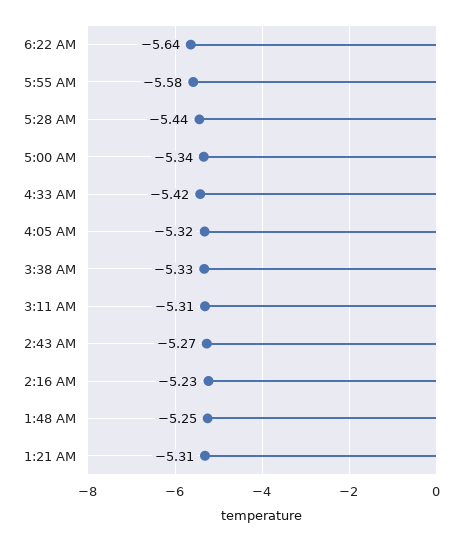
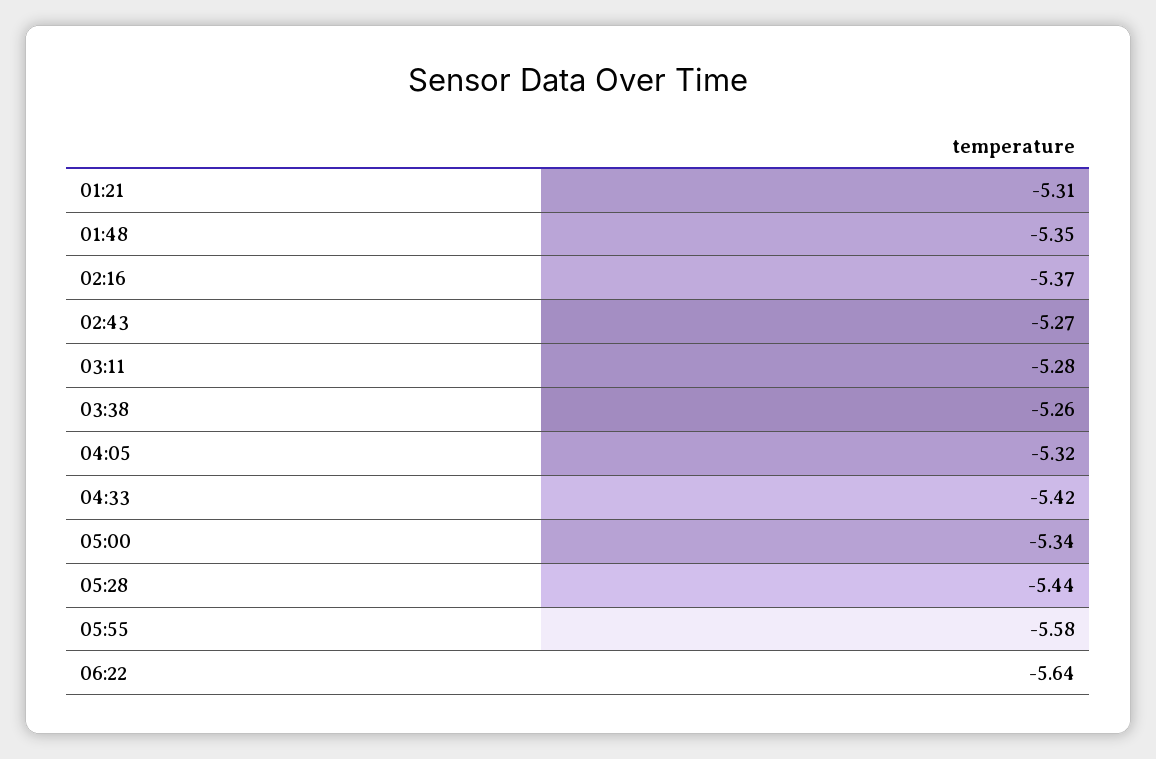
  {
    "6:22 AM": -5.64,
    "5:55 AM": -5.58,
    "5:28 AM": -5.44,
    "5:00 AM": -5.34,
    "4:33 AM": -5.42,
    "4:05 AM": -5.32,
-   "3:38 AM": -5.33,
+   "3:38 AM": -5.26,
-   "3:11 AM": -5.31,
+   "3:11 AM": -5.28,
    "2:43 AM": -5.27,
-   "2:16 AM": -5.23,
+   "2:16 AM": -5.37,
-   "1:48 AM": -5.25,
+   "1:48 AM": -5.35,
    "1:21 AM": -5.31
  }

